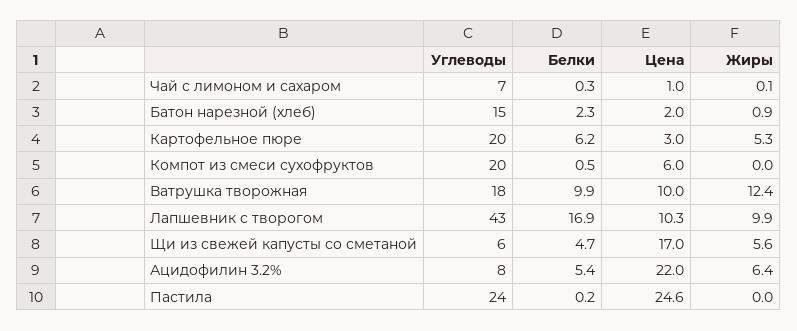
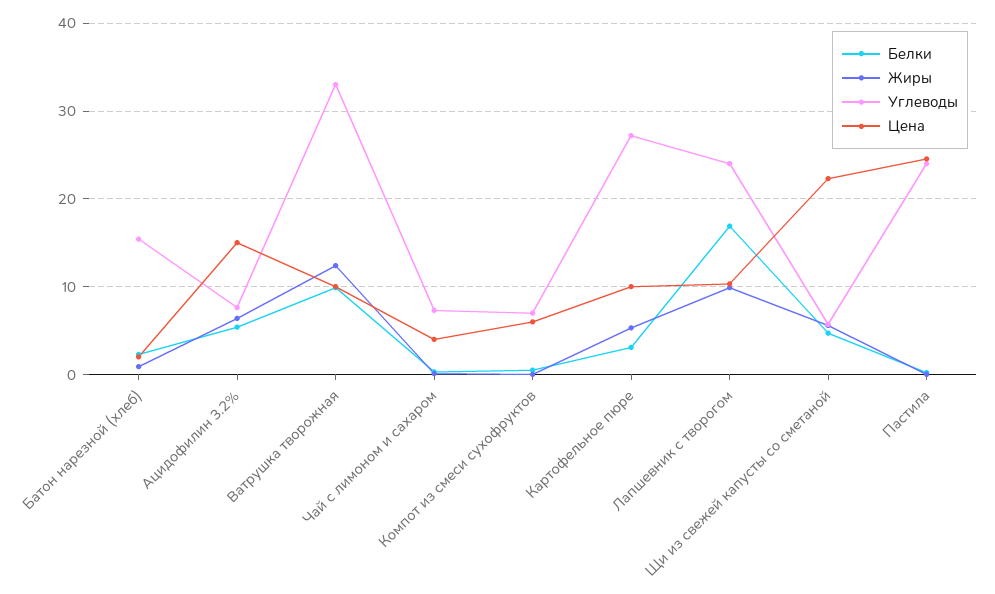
  {
    "Углеводы": {
      "Чай с лимоном и сахаром": 7,
      "Батон нарезной (хлеб)": 15,
-     "Картофельное пюре": 20,
+     "Картофельное пюре": 27,
-     "Компот из смеси сухофруктов": 20,
+     "Компот из смеси сухофруктов": 7,
-     "Ватрушка творожная": 18,
+     "Ватрушка творожная": 33,
-     "Лапшевник с творогом": 43,
+     "Лапшевник с творогом": 24,
      "Щи из свежей капусты со сметаной": 6,
      "Ацидофилин 3.2%": 8,
      "Пастила": 24
    },
    "Белки": {
      "Чай с лимоном и сахаром": 0.3,
      "Батон нарезной (хлеб)": 2.3,
-     "Картофельное пюре": 6.2,
+     "Картофельное пюре": 3,
      "Компот из смеси сухофруктов": 0.5,
      "Ватрушка творожная": 9.9,
      "Лапшевник с творогом": 16.9,
      "Щи из свежей капусты со сметаной": 4.7,
      "Ацидофилин 3.2%": 5.4,
      "Пастила": 0.2
    },
    "Цена": {
-     "Чай с лимоном и сахаром": 1,
+     "Чай с лимоном и сахаром": 4,
      "Батон нарезной (хлеб)": 2,
-     "Картофельное пюре": 3,
+     "Картофельное пюре": 10,
      "Компот из смеси сухофруктов": 6,
      "Ватрушка творожная": 10,
      "Лапшевник с творогом": 10.3,
-     "Щи из свежей капусты со сметаной": 17,
+     "Щи из свежей капусты со сметаной": 22,
-     "Ацидофилин 3.2%": 22,
+     "Ацидофилин 3.2%": 15,
      "Пастила": 24.6
    },
    "Жиры": {
      "Чай с лимоном и сахаром": 0.1,
      "Батон нарезной (хлеб)": 0.9,
      "Картофельное пюре": 5.3,
      "Компот из смеси сухофруктов": 0,
      "Ватрушка творожная": 12.4,
      "Лапшевник с творогом": 9.9,
      "Щи из свежей капусты со сметаной": 5.6,
      "Ацидофилин 3.2%": 6.4,
      "Пастила": 0
    }
  }

